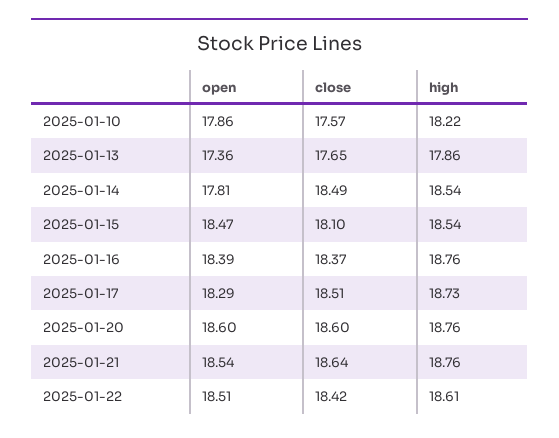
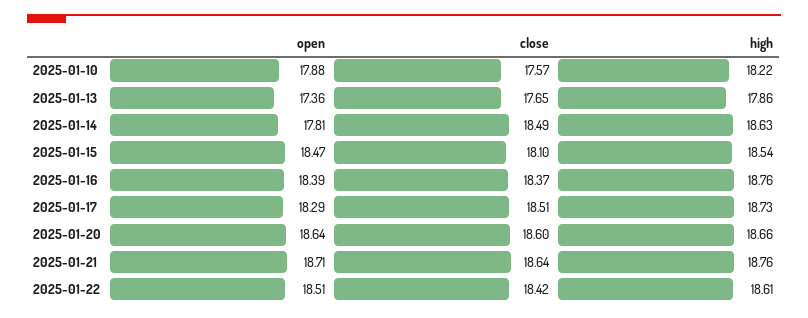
  {
    "open": {
-     "2025-01-10": 17.86,
+     "2025-01-10": 17.88,
      "2025-01-13": 17.36,
      "2025-01-14": 17.81,
      "2025-01-15": 18.47,
      "2025-01-16": 18.39,
      "2025-01-17": 18.29,
-     "2025-01-20": 18.6,
+     "2025-01-20": 18.64,
-     "2025-01-21": 18.54,
+     "2025-01-21": 18.71,
      "2025-01-22": 18.51
    },
    "close": {
      "2025-01-10": 17.57,
      "2025-01-13": 17.65,
      "2025-01-14": 18.49,
      "2025-01-15": 18.1,
      "2025-01-16": 18.37,
      "2025-01-17": 18.51,
      "2025-01-20": 18.6,
      "2025-01-21": 18.64,
      "2025-01-22": 18.42
    },
    "high": {
      "2025-01-10": 18.22,
      "2025-01-13": 17.86,
-     "2025-01-14": 18.54,
+     "2025-01-14": 18.63,
      "2025-01-15": 18.54,
      "2025-01-16": 18.76,
      "2025-01-17": 18.73,
-     "2025-01-20": 18.76,
+     "2025-01-20": 18.66,
      "2025-01-21": 18.76,
      "2025-01-22": 18.61
    }
  }

